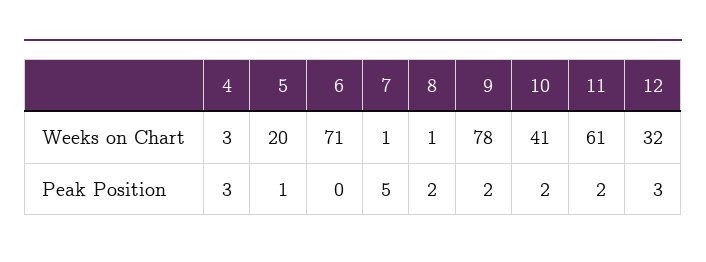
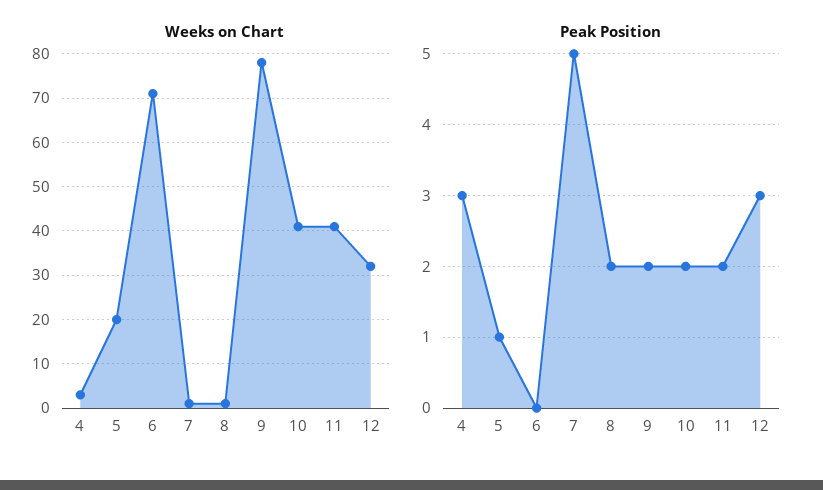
  {
    "Weeks on Chart": {
      "4": 3,
      "5": 20,
      "6": 71,
      "7": 1,
      "8": 1,
      "9": 78,
      "10": 41,
-     "11": 61,
+     "11": 40,
      "12": 32
    },
    "Peak Position": {
      "4": 3,
      "5": 1,
      "6": 0,
      "7": 5,
      "8": 2,
      "9": 2,
      "10": 2,
      "11": 2,
      "12": 3
    }
  }

